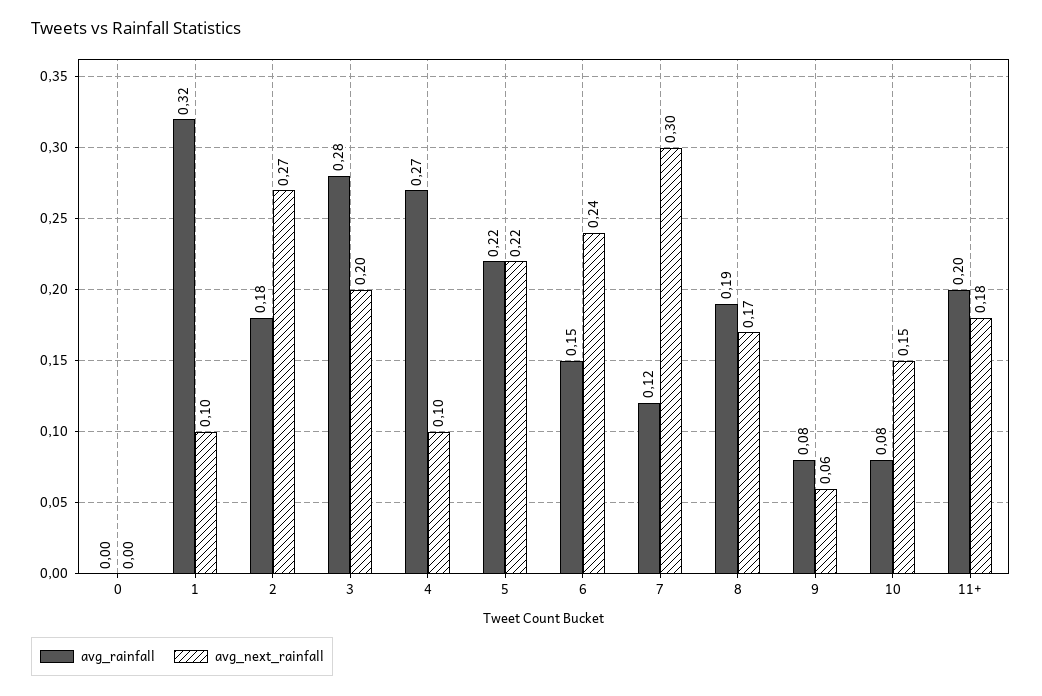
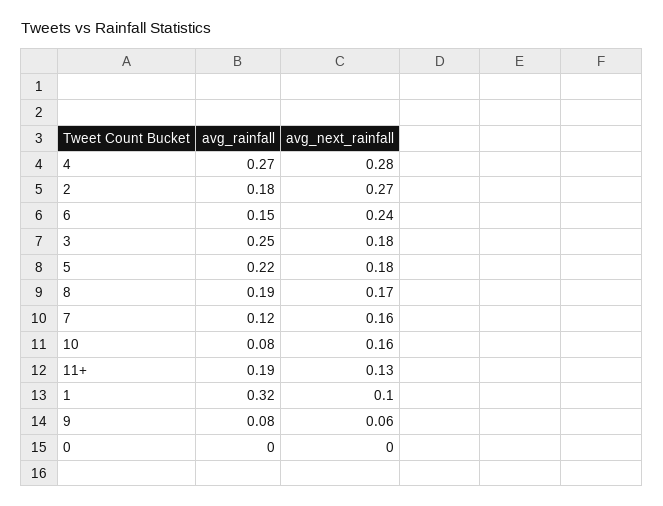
  {
    "avg_rainfall": {
      "0": 0,
      "1": 0.32,
      "2": 0.18,
-     "3": 0.28,
+     "3": 0.25,
      "4": 0.27,
      "5": 0.22,
      "6": 0.15,
      "7": 0.12,
      "8": 0.19,
      "9": 0.08,
      "10": 0.08,
-     "11+": 0.2
+     "11+": 0.19
    },
    "avg_next_rainfall": {
      "0": 0,
      "1": 0.1,
      "2": 0.27,
-     "3": 0.2,
+     "3": 0.18,
-     "4": 0.1,
+     "4": 0.28,
-     "5": 0.22,
+     "5": 0.18,
      "6": 0.24,
-     "7": 0.3,
+     "7": 0.16,
      "8": 0.17,
      "9": 0.06,
-     "10": 0.15,
+     "10": 0.16,
-     "11+": 0.18
+     "11+": 0.13
    }
  }

